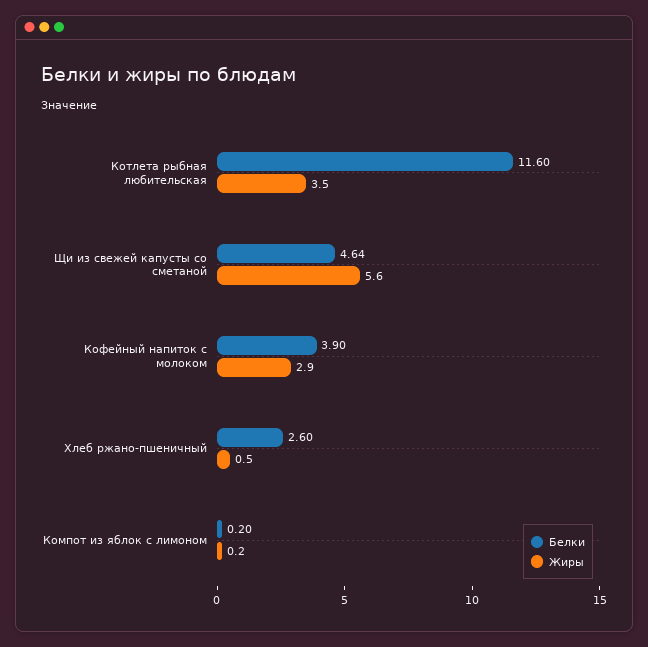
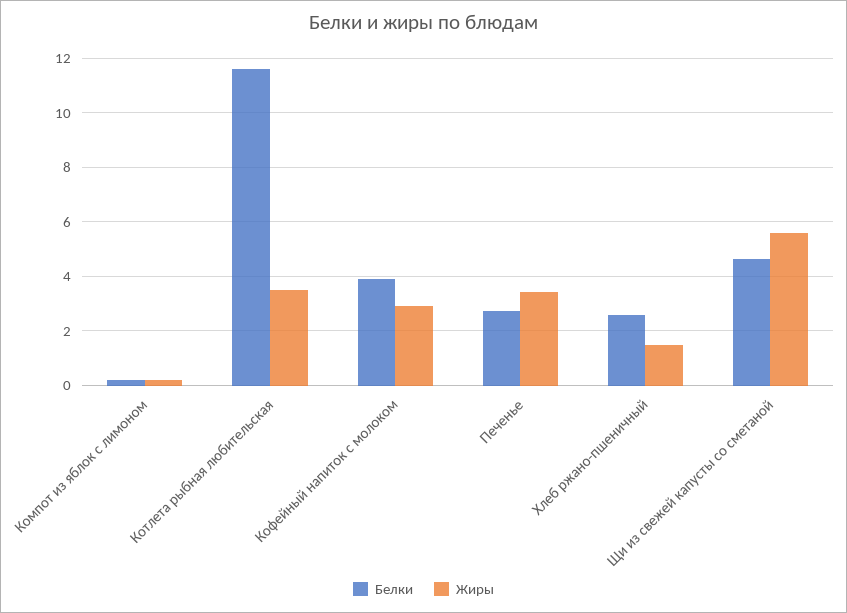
  {
    "Белки": {
      "Котлета рыбная любительская": 11.6,
      "Щи из свежей капусты со сметаной": 4.64,
      "Кофейный напиток с молоком": 3.9,
      "Хлеб ржано-пшеничный": 2.6,
-     "Компот из яблок с лимоном": 0.2
+     "Компот из яблок с лимоном": 0.2,
+     "Печенье": 2.75
    },
    "Жиры": {
      "Котлета рыбная любительская": 3.5,
      "Щи из свежей капусты со сметаной": 5.6,
      "Кофейный напиток с молоком": 2.9,
-     "Хлеб ржано-пшеничный": 0.5,
+     "Хлеб ржано-пшеничный": 1.5,
-     "Компот из яблок с лимоном": 0.2
+     "Компот из яблок с лимоном": 0.2,
+     "Печенье": 3.5
    }
  }

